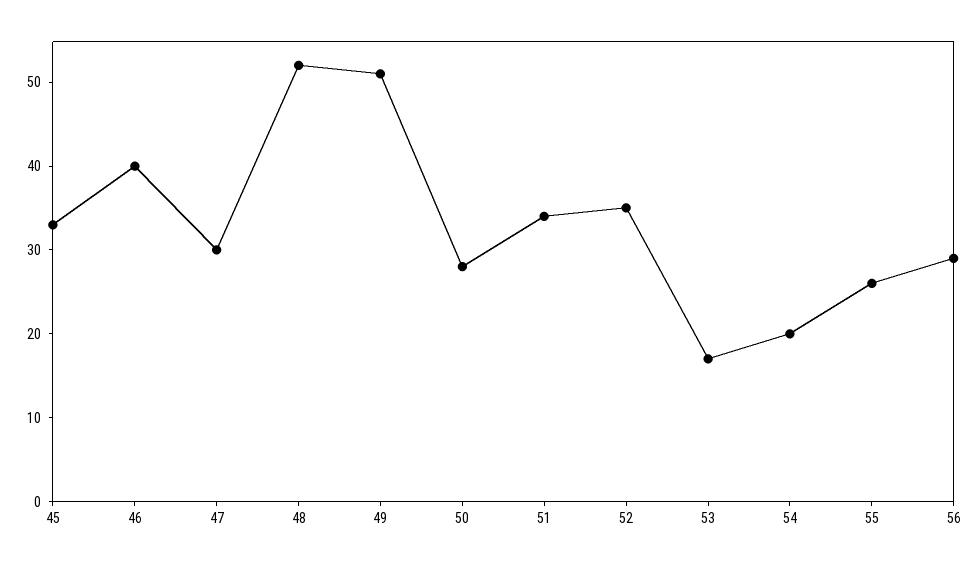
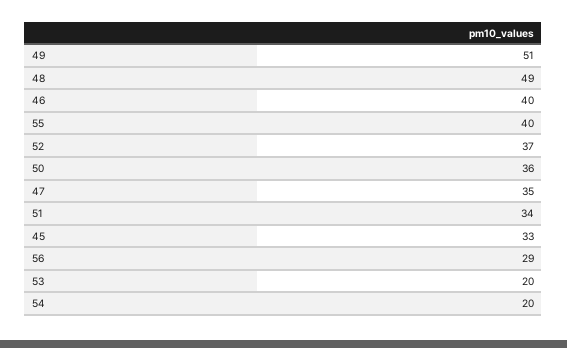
  {
    "45": 33,
    "46": 40,
-   "47": 30,
+   "47": 35,
-   "48": 52,
+   "48": 49,
    "49": 51,
-   "50": 28,
+   "50": 36,
    "51": 34,
-   "52": 35,
+   "52": 37,
-   "53": 17,
+   "53": 20,
    "54": 20,
-   "55": 26,
+   "55": 40,
    "56": 29
  }

